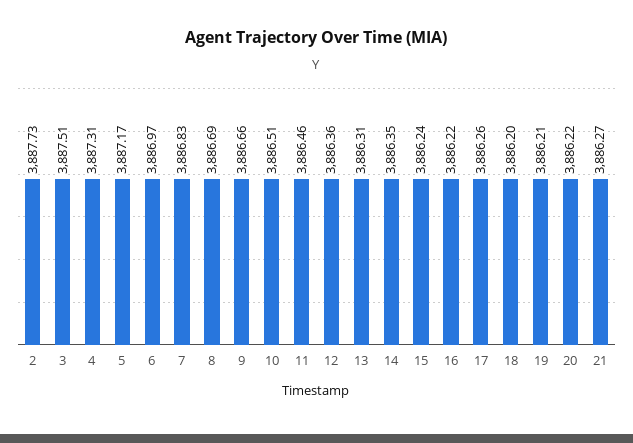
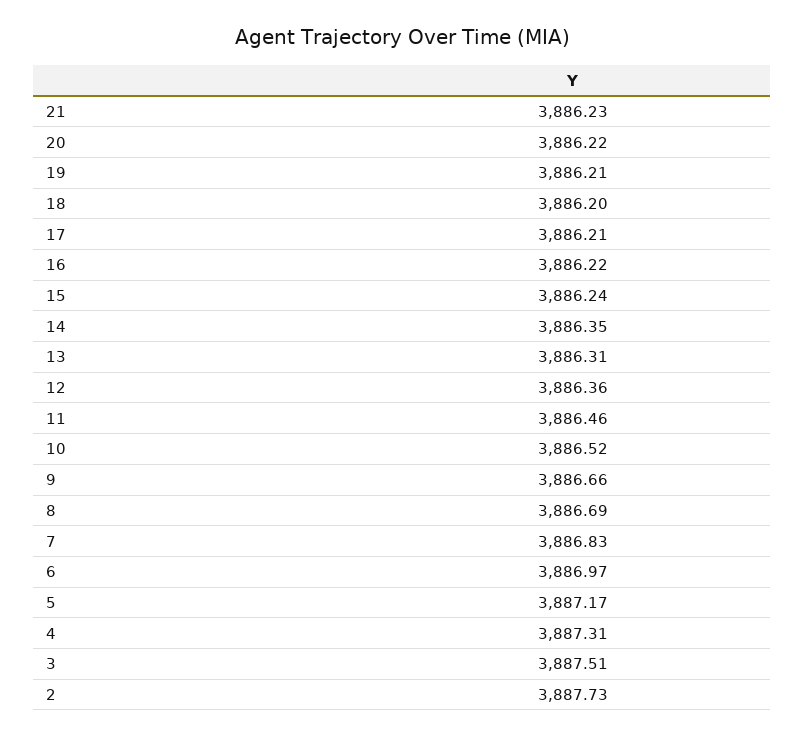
  {
    "2": 3887.73,
    "3": 3887.51,
    "4": 3887.31,
    "5": 3887.17,
    "6": 3886.97,
    "7": 3886.83,
    "8": 3886.69,
    "9": 3886.66,
-   "10": 3886.51,
+   "10": 3886.52,
    "11": 3886.46,
    "12": 3886.36,
    "13": 3886.31,
    "14": 3886.35,
    "15": 3886.24,
    "16": 3886.22,
-   "17": 3886.26,
+   "17": 3886.21,
    "18": 3886.2,
    "19": 3886.21,
    "20": 3886.22,
-   "21": 3886.27
+   "21": 3886.23
  }

